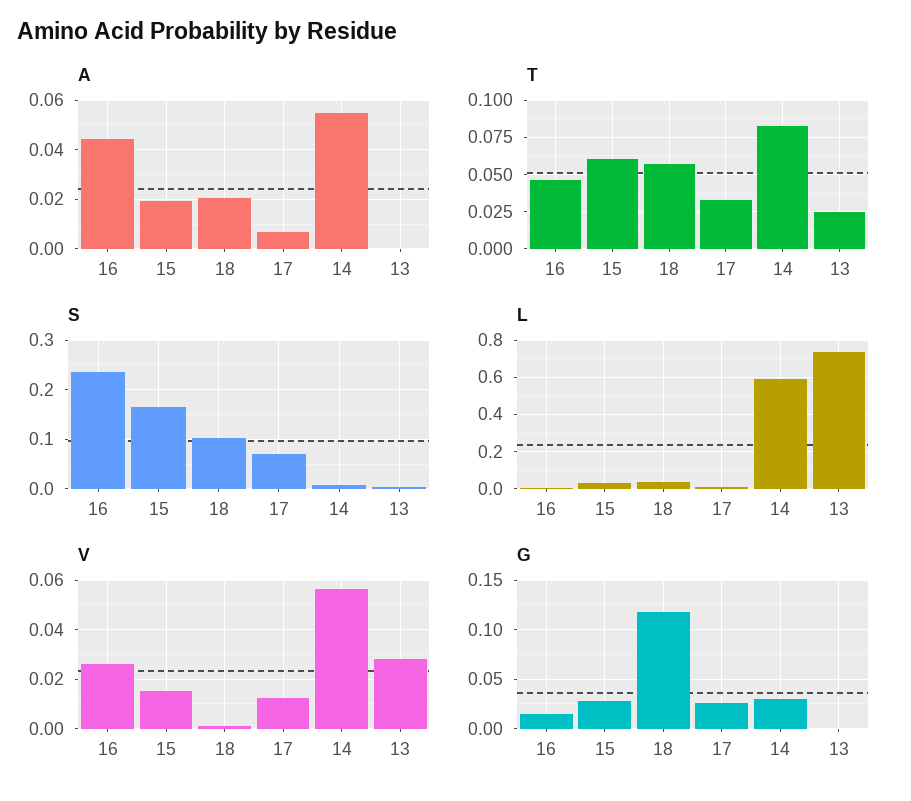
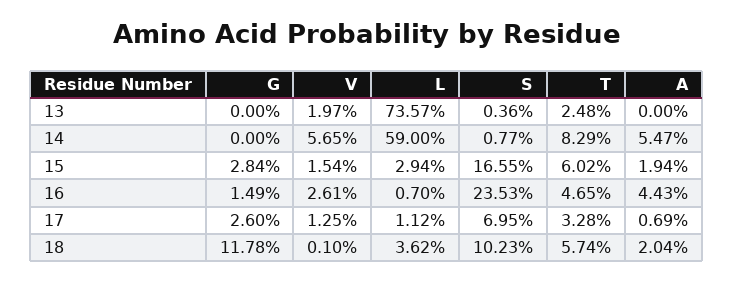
  {
    "A": {
      "16": 0.0443,
      "15": 0.0194,
      "18": 0.0204,
      "17": 0.0069,
      "14": 0.0547,
      "13": 0
    },
    "T": {
      "16": 0.0465,
      "15": 0.0602,
      "18": 0.0574,
      "17": 0.0328,
      "14": 0.0829,
      "13": 0.0248
    },
    "S": {
      "16": 0.2353,
      "15": 0.1655,
      "18": 0.1023,
      "17": 0.0695,
      "14": 0.0077,
      "13": 0.0036
    },
    "L": {
      "16": 0.007,
      "15": 0.0294,
      "18": 0.0362,
      "17": 0.0112,
      "14": 0.59,
      "13": 0.7357
    },
    "V": {
      "16": 0.0261,
      "15": 0.0154,
      "18": 0.001,
      "17": 0.0125,
      "14": 0.0565,
-     "13": 0.0275
+     "13": 0.0197
    },
    "G": {
      "16": 0.0149,
      "15": 0.0284,
      "18": 0.1178,
      "17": 0.026,
-     "14": 0.03,
+     "14": 0,
      "13": 0
    }
  }

